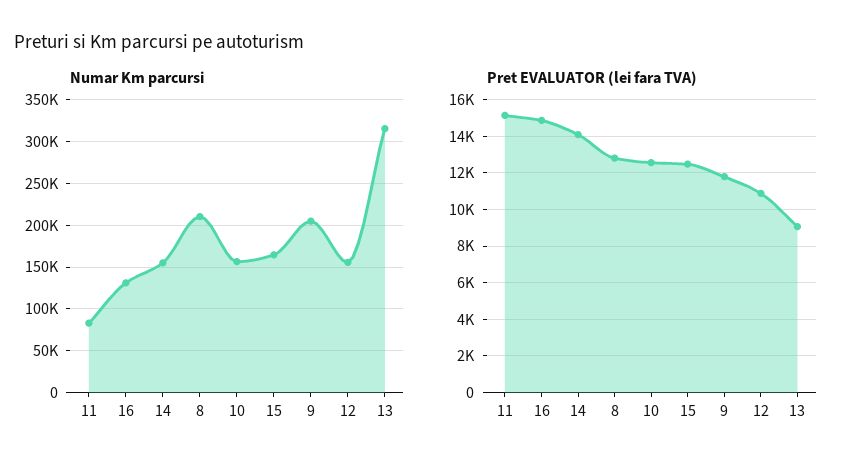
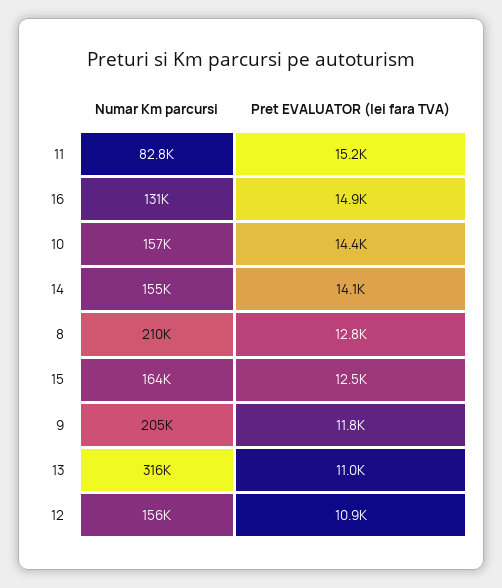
  {
    "Numar Km parcursi": {
      "11": 82800,
      "16": 131000,
      "14": 155000,
      "8": 210000,
      "10": 157000,
      "15": 164000,
      "9": 205000,
      "12": 156000,
      "13": 316000
    },
    "Pret EVALUATOR (lei fara TVA)": {
      "11": 15200,
      "16": 14900,
      "14": 14100,
      "8": 12800,
-     "10": 12500,
+     "10": 14400,
      "15": 12500,
      "9": 11800,
      "12": 10900,
-     "13": 9000
+     "13": 11000
    }
  }

